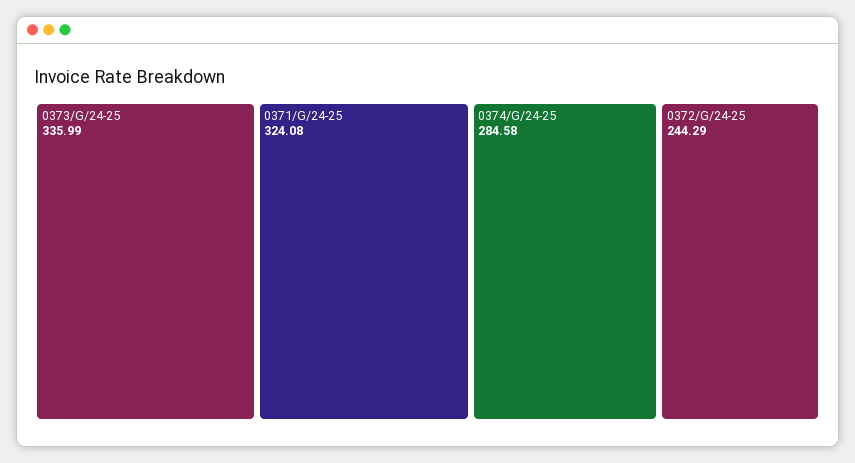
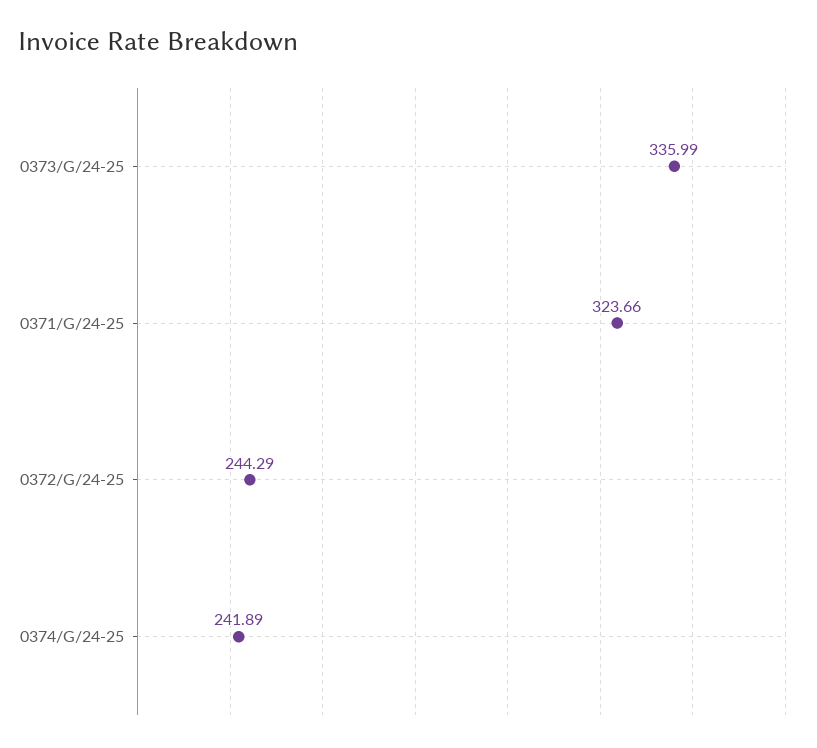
  {
    "0373/G/24-25": 335.99,
-   "0371/G/24-25": 324.08,
+   "0371/G/24-25": 323.66,
-   "0374/G/24-25": 284.58,
+   "0374/G/24-25": 241.89,
    "0372/G/24-25": 244.29
  }

